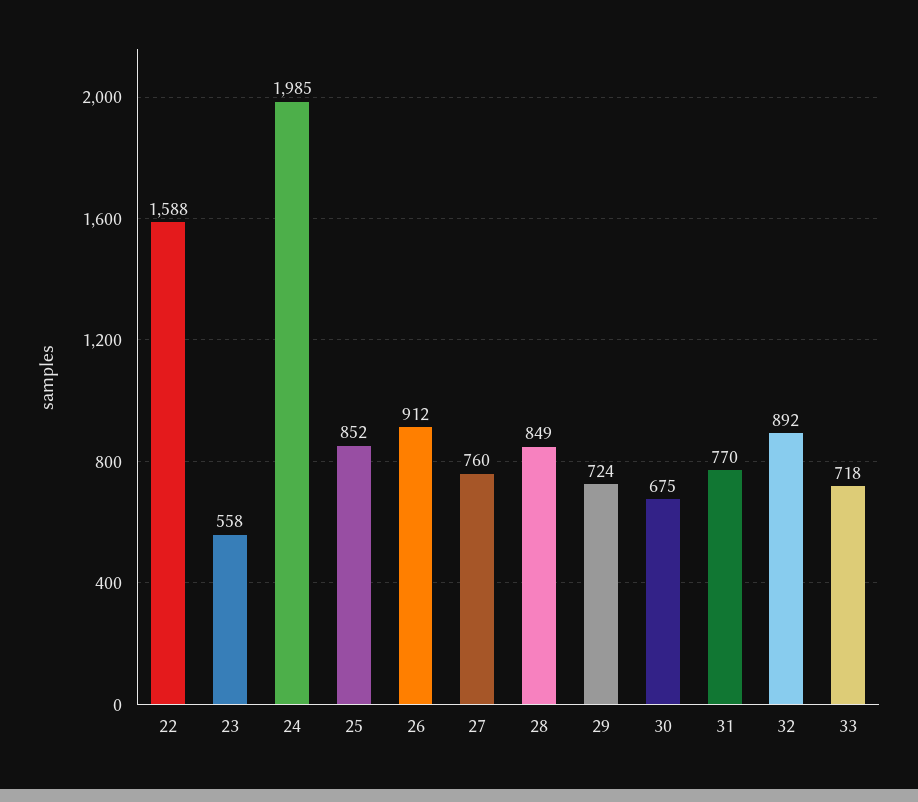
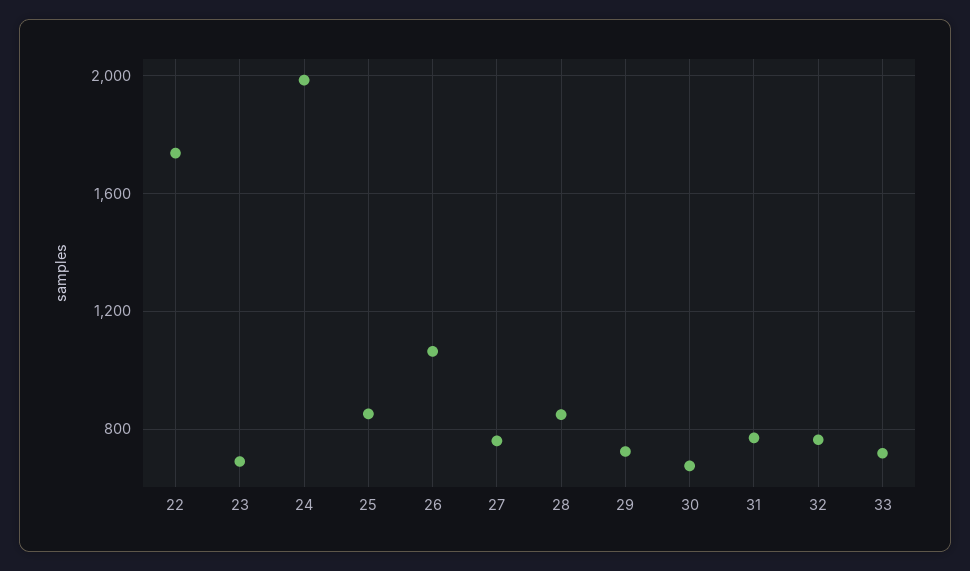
  {
-   "22": 1588,
+   "22": 1750,
-   "23": 558,
+   "23": 700,
    "24": 1985,
    "25": 852,
-   "26": 912,
+   "26": 1050,
    "27": 760,
    "28": 849,
    "29": 724,
    "30": 675,
    "31": 770,
-   "32": 892,
+   "32": 750,
    "33": 718
  }

